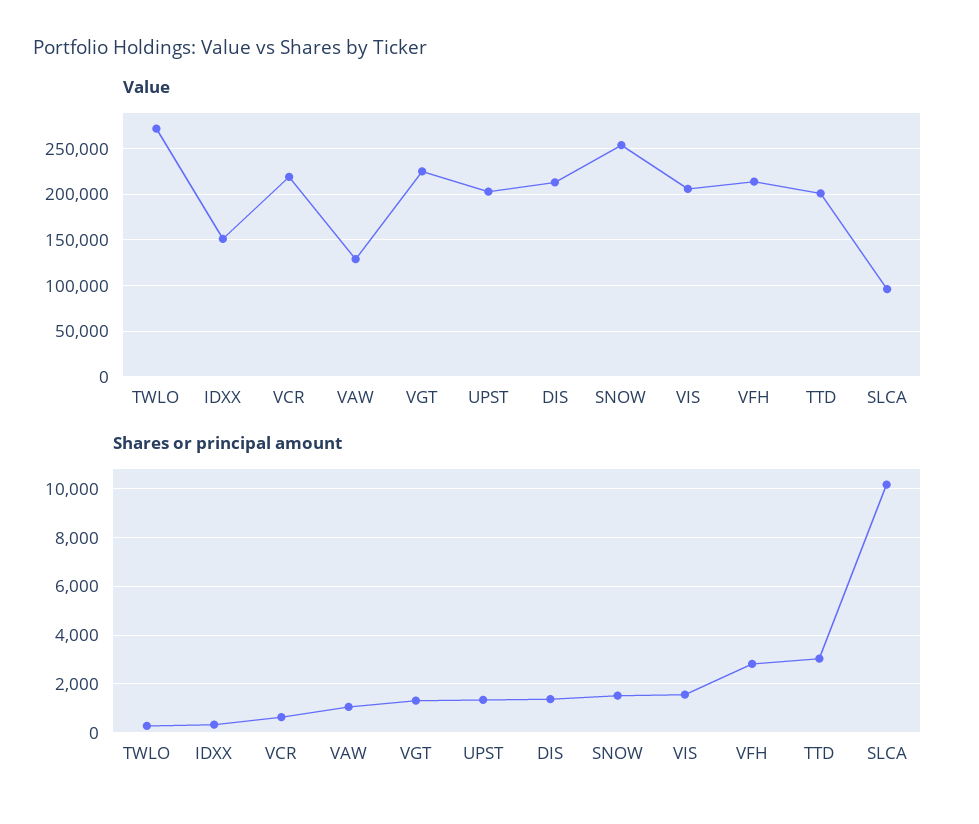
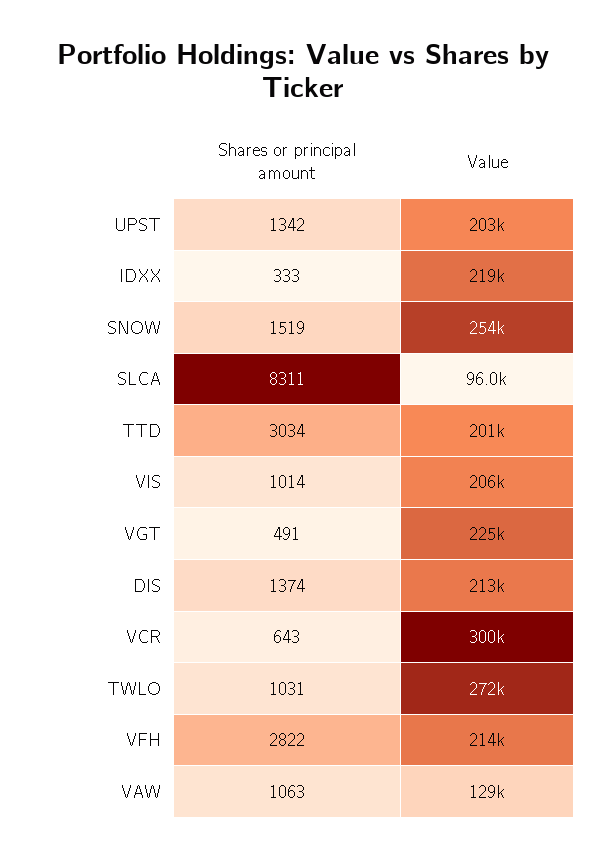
  {
    "Value": {
      "TWLO": 272000,
-     "IDXX": 150000,
+     "IDXX": 219000,
-     "VCR": 220000,
+     "VCR": 300000,
      "VAW": 129000,
      "VGT": 225000,
      "UPST": 203000,
      "DIS": 213000,
      "SNOW": 254000,
      "VIS": 206000,
      "VFH": 214000,
      "TTD": 201000,
      "SLCA": 96000
    },
    "Shares or principal amount": {
-     "TWLO": 250,
+     "TWLO": 1031,
      "IDXX": 333,
      "VCR": 643,
      "VAW": 1063,
-     "VGT": 1250,
+     "VGT": 491,
      "UPST": 1342,
      "DIS": 1374,
      "SNOW": 1519,
-     "VIS": 1500,
+     "VIS": 1014,
      "VFH": 2822,
      "TTD": 3034,
-     "SLCA": 10250
+     "SLCA": 8311
    }
  }

